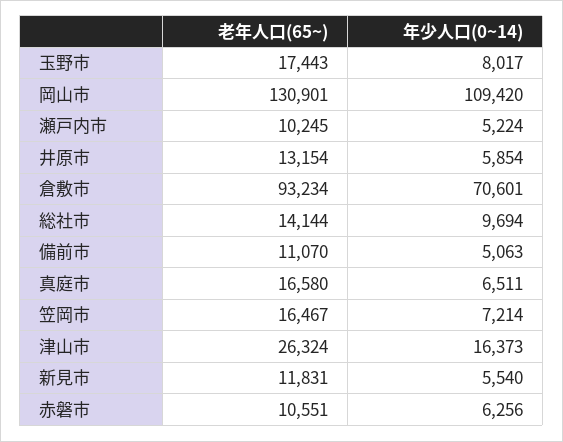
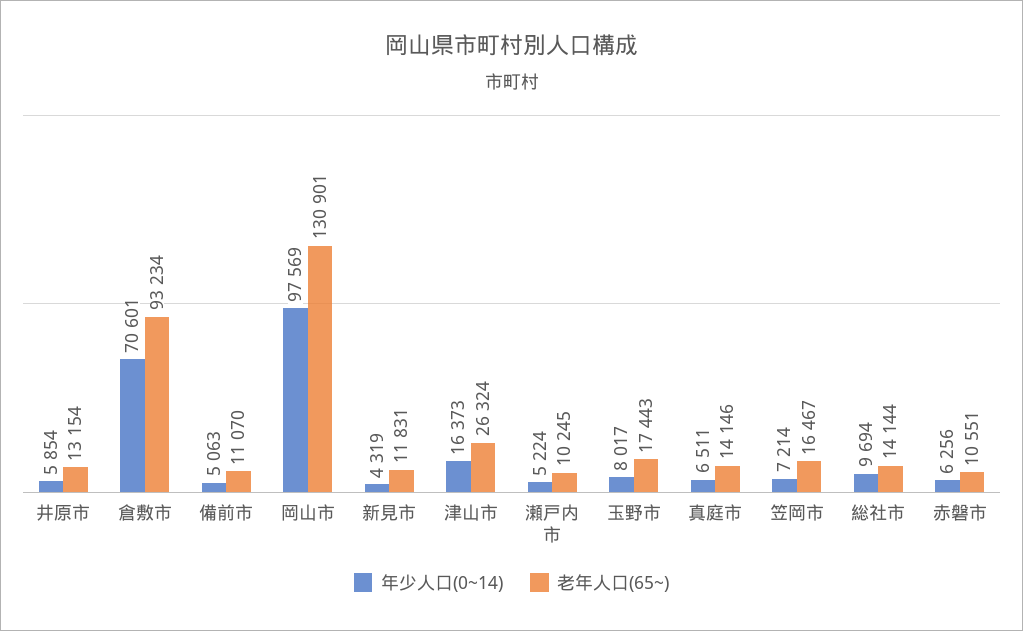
  {
    "老年人口(65~)": {
      "玉野市": 17443,
      "岡山市": 130901,
      "瀬戸内市": 10245,
      "井原市": 13154,
      "倉敷市": 93234,
      "総社市": 14144,
      "備前市": 11070,
-     "真庭市": 16580,
+     "真庭市": 14146,
      "笠岡市": 16467,
      "津山市": 26324,
      "新見市": 11831,
      "赤磐市": 10551
    },
    "年少人口(0~14)": {
      "玉野市": 8017,
-     "岡山市": 109420,
+     "岡山市": 97569,
      "瀬戸内市": 5224,
      "井原市": 5854,
      "倉敷市": 70601,
      "総社市": 9694,
      "備前市": 5063,
      "真庭市": 6511,
      "笠岡市": 7214,
      "津山市": 16373,
-     "新見市": 5540,
+     "新見市": 4319,
      "赤磐市": 6256
    }
  }

